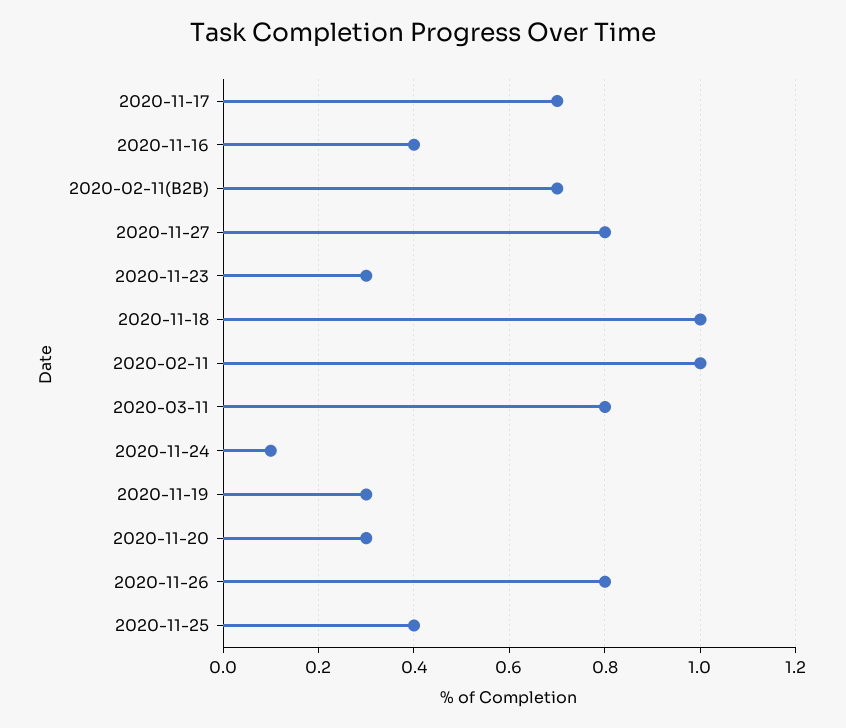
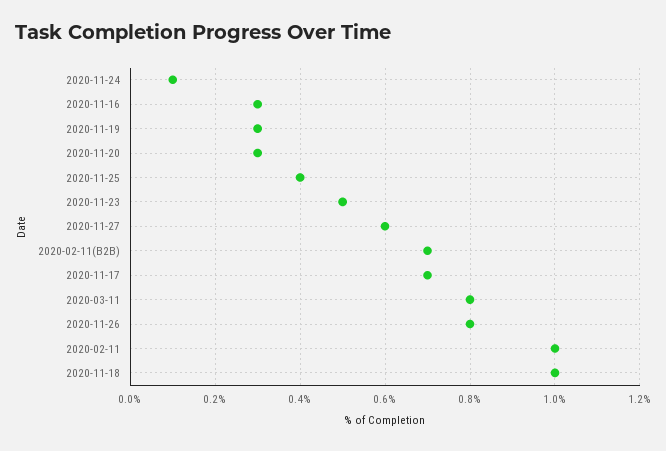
  {
    "2020-11-17": 0.7,
-   "2020-11-16": 0.4,
+   "2020-11-16": 0.3,
    "2020-02-11(B2B)": 0.7,
-   "2020-11-27": 0.8,
+   "2020-11-27": 0.6,
-   "2020-11-23": 0.3,
+   "2020-11-23": 0.5,
    "2020-11-18": 1,
    "2020-02-11": 1,
    "2020-03-11": 0.8,
    "2020-11-24": 0.1,
    "2020-11-19": 0.3,
    "2020-11-20": 0.3,
    "2020-11-26": 0.8,
    "2020-11-25": 0.4
  }

